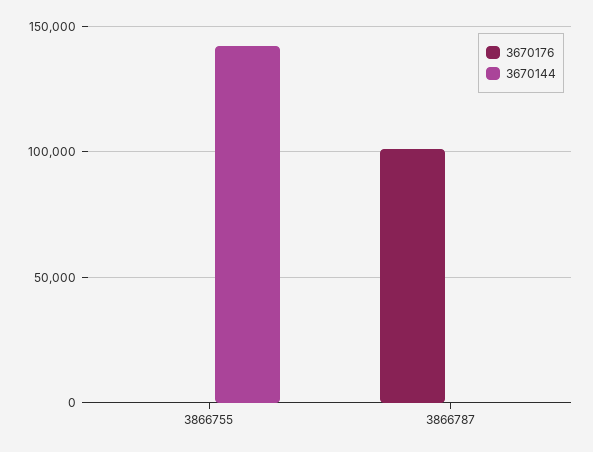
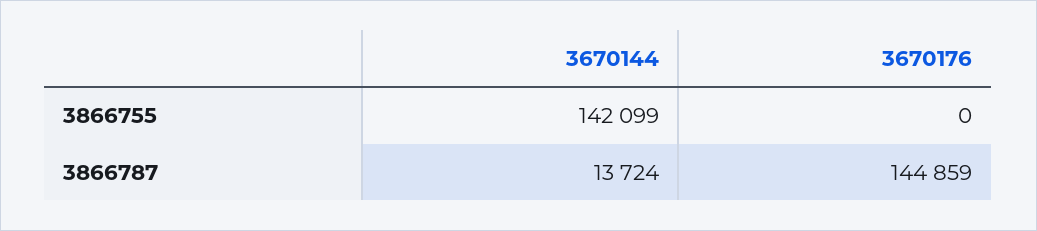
  {
    "3670176": {
      "3866755": 0,
-     "3866787": 100000
+     "3866787": 144859
    },
    "3670144": {
      "3866755": 142099,
-     "3866787": 0
+     "3866787": 13724
    }
  }

